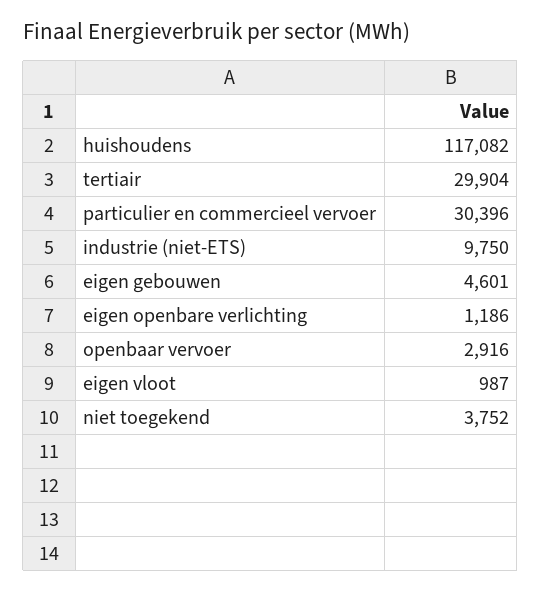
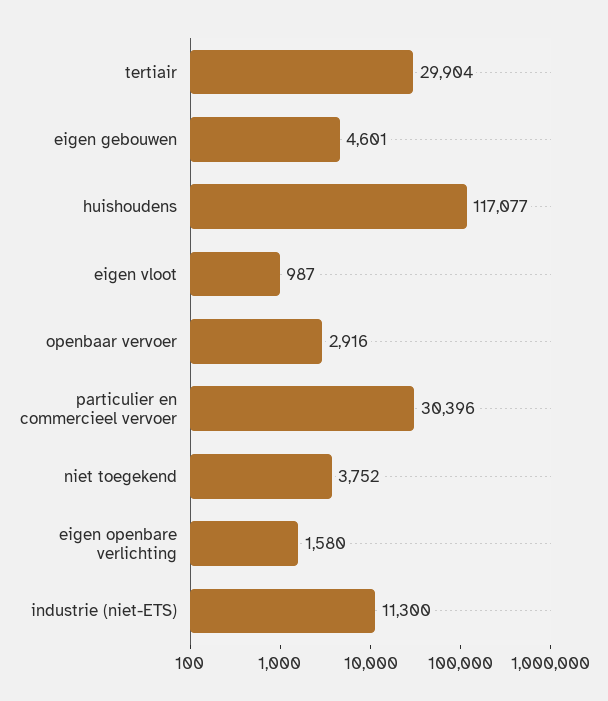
  {
-   "huishoudens": 117082,
+   "huishoudens": 117077,
    "tertiair": 29904,
    "particulier en commercieel vervoer": 30396,
-   "industrie (niet-ETS)": 9750,
+   "industrie (niet-ETS)": 11300,
    "eigen gebouwen": 4601,
-   "eigen openbare verlichting": 1186,
+   "eigen openbare verlichting": 1580,
    "openbaar vervoer": 2916,
    "eigen vloot": 987,
    "niet toegekend": 3752
  }

